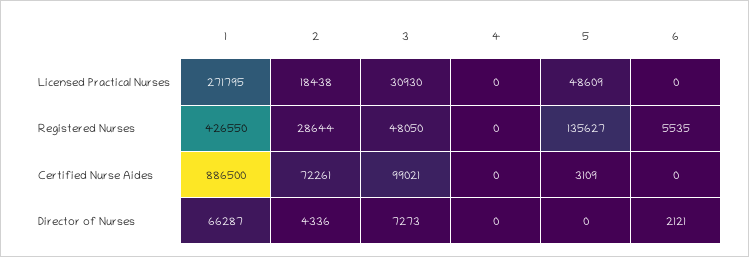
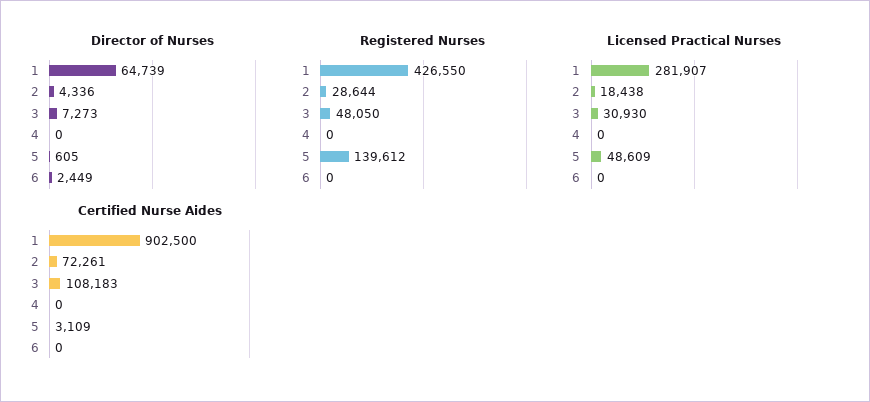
  {
    "Licensed Practical Nurses": {
-     "1": 271795,
+     "1": 281907,
      "2": 18438,
      "3": 30930,
      "4": 0,
      "5": 48609,
      "6": 0
    },
    "Registered Nurses": {
      "1": 426550,
      "2": 28644,
      "3": 48050,
      "4": 0,
-     "5": 135627,
+     "5": 139612,
-     "6": 5535
+     "6": 0
    },
    "Certified Nurse Aides": {
-     "1": 886500,
+     "1": 902500,
      "2": 72261,
-     "3": 99021,
+     "3": 108183,
      "4": 0,
      "5": 3109,
      "6": 0
    },
    "Director of Nurses": {
-     "1": 66287,
+     "1": 64739,
      "2": 4336,
      "3": 7273,
      "4": 0,
-     "5": 0,
+     "5": 605,
-     "6": 2121
+     "6": 2449
    }
  }

